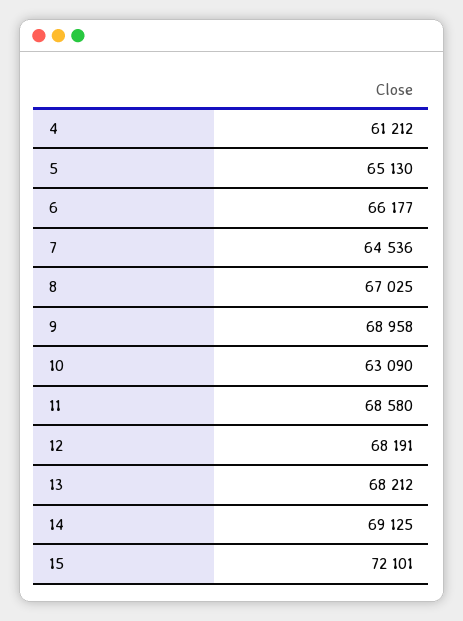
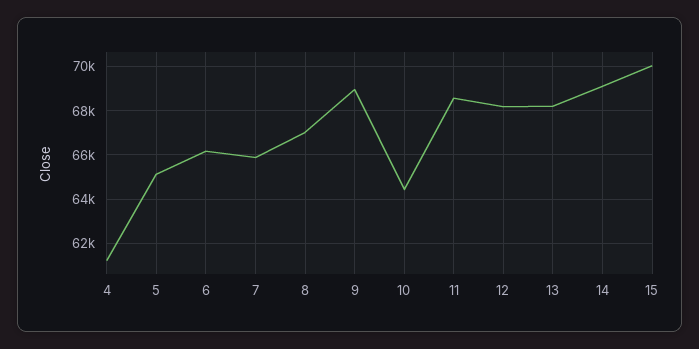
  {
    "4": 61212,
    "5": 65130,
    "6": 66177,
-   "7": 64536,
+   "7": 66000,
    "8": 67025,
    "9": 68958,
-   "10": 63090,
+   "10": 64500,
    "11": 68580,
    "12": 68191,
    "13": 68212,
    "14": 69125,
-   "15": 72101
+   "15": 70000
  }

